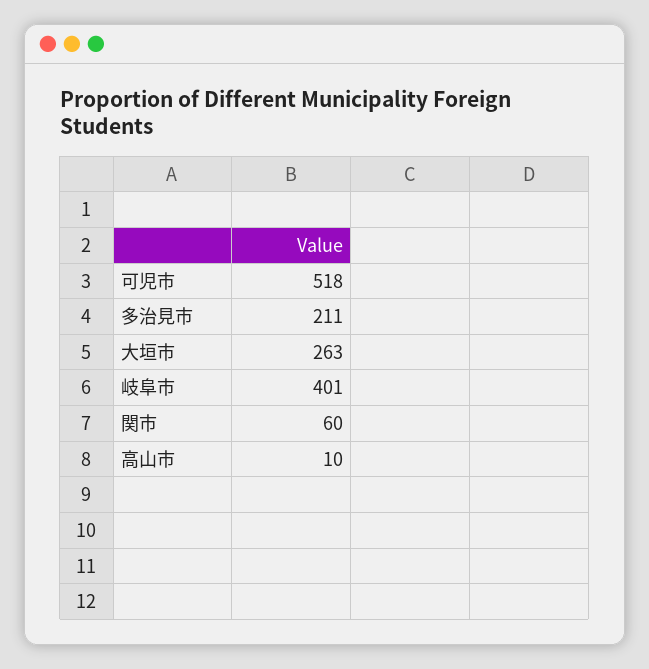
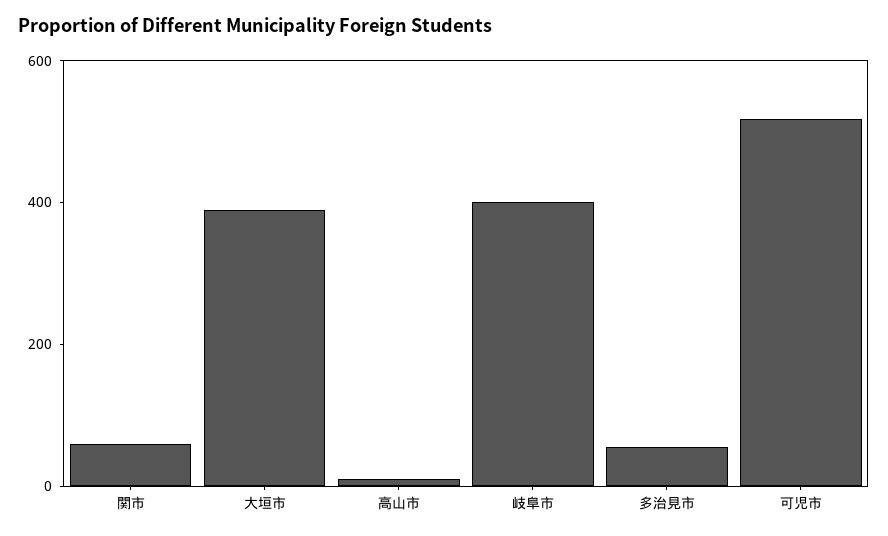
  {
    "可児市": 518,
-   "多治見市": 211,
+   "多治見市": 50,
-   "大垣市": 263,
+   "大垣市": 400,
    "岐阜市": 401,
    "関市": 60,
    "高山市": 10
  }

